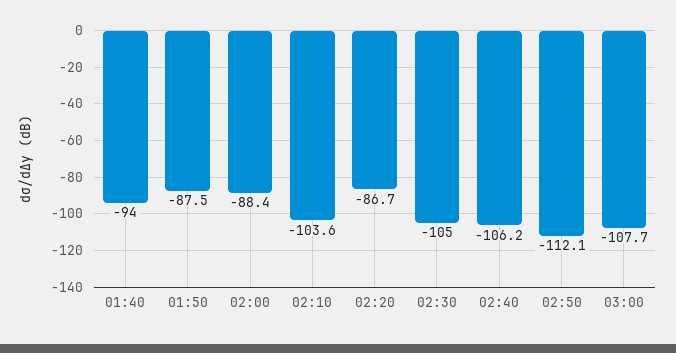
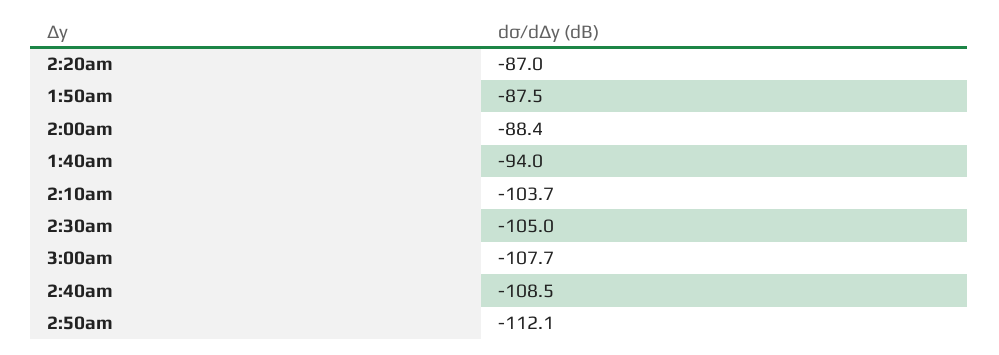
  {
    "01:40": -94,
    "01:50": -87.5,
    "02:00": -88.4,
-   "02:10": -103.6,
+   "02:10": -103.7,
-   "02:20": -86.7,
+   "02:20": -87,
    "02:30": -105,
-   "02:40": -106.2,
+   "02:40": -108.5,
    "02:50": -112.1,
    "03:00": -107.7
  }

